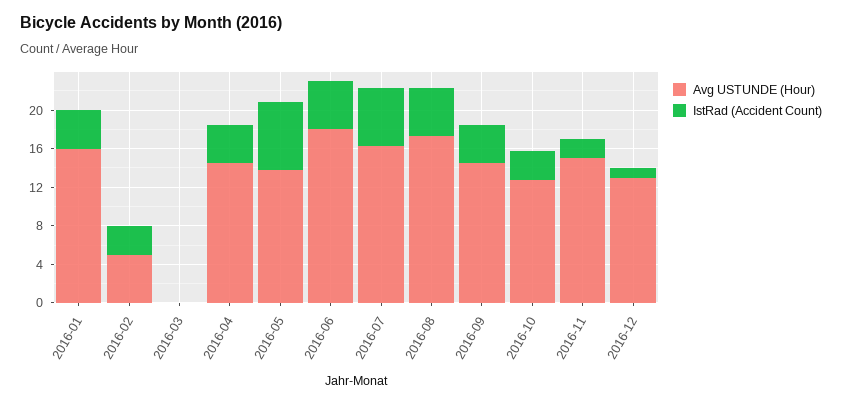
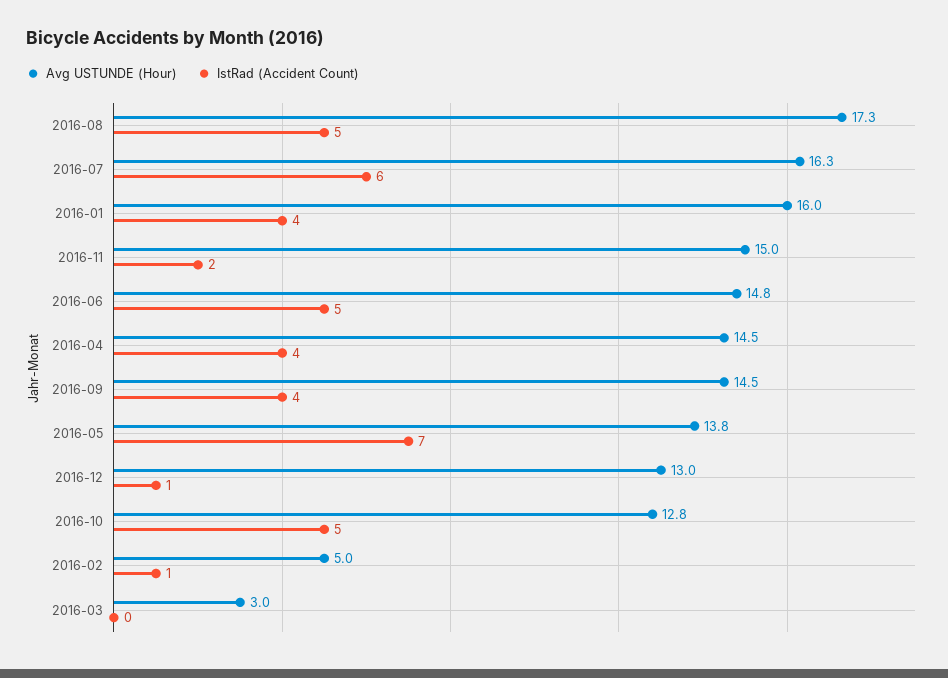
  {
    "Avg USTUNDE (Hour)": {
      "2016-01": 16,
      "2016-02": 5,
-     "2016-03": 0,
+     "2016-03": 3,
      "2016-04": 14.5,
      "2016-05": 13.8,
-     "2016-06": 18,
+     "2016-06": 14.8,
      "2016-07": 16.3,
      "2016-08": 17.3,
      "2016-09": 14.5,
      "2016-10": 12.8,
      "2016-11": 15,
      "2016-12": 13
    },
    "IstRad (Accident Count)": {
      "2016-01": 4,
-     "2016-02": 3,
+     "2016-02": 1,
      "2016-03": 0,
      "2016-04": 4,
      "2016-05": 7,
      "2016-06": 5,
      "2016-07": 6,
      "2016-08": 5,
      "2016-09": 4,
-     "2016-10": 3,
+     "2016-10": 5,
      "2016-11": 2,
      "2016-12": 1
    }
  }

